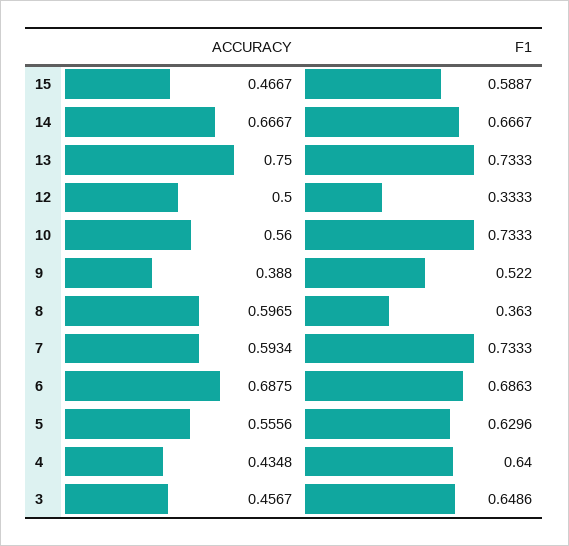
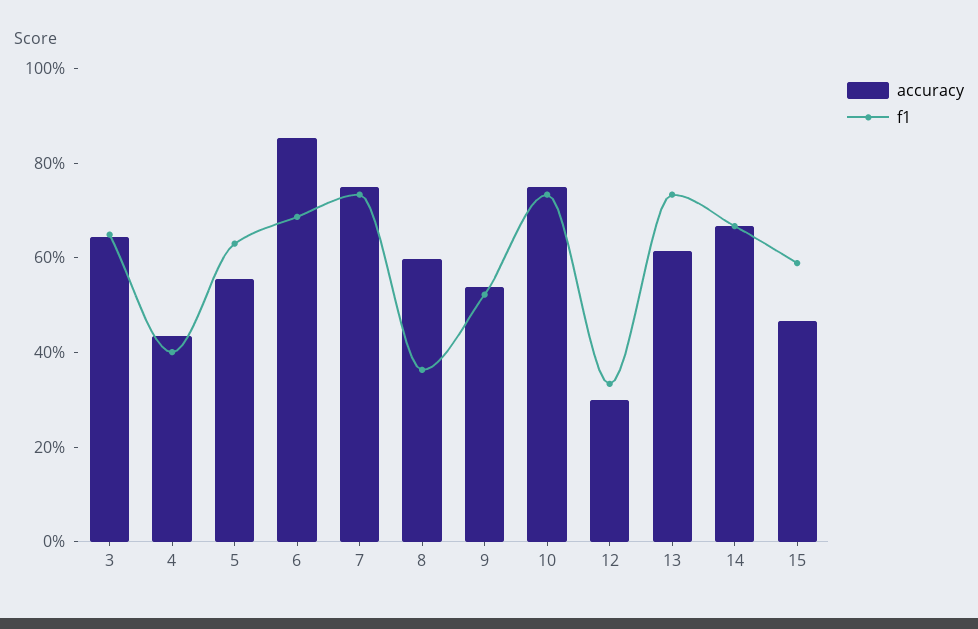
  {
    "ACCURACY": {
      "15": 0.4667,
      "14": 0.6667,
-     "13": 0.75,
+     "13": 0.6,
-     "12": 0.5,
+     "12": 0.3,
-     "10": 0.56,
+     "10": 0.75,
-     "9": 0.388,
+     "9": 0.55,
      "8": 0.5965,
-     "7": 0.5934,
+     "7": 0.75,
-     "6": 0.6875,
+     "6": 0.85,
      "5": 0.5556,
      "4": 0.4348,
-     "3": 0.4567
+     "3": 0.65
    },
    "F1": {
      "15": 0.5887,
      "14": 0.6667,
      "13": 0.7333,
      "12": 0.3333,
      "10": 0.7333,
      "9": 0.522,
      "8": 0.363,
      "7": 0.7333,
      "6": 0.6863,
      "5": 0.6296,
-     "4": 0.64,
+     "4": 0.4,
      "3": 0.6486
    }
  }

